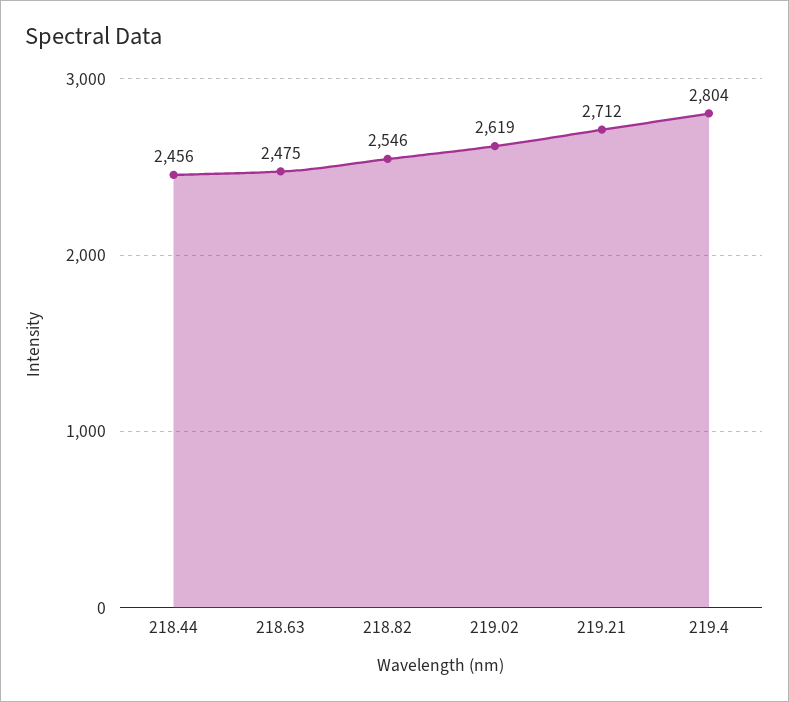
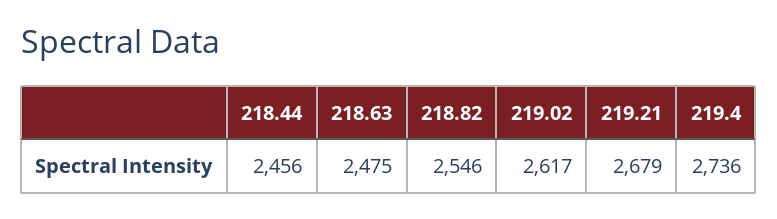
  {
    "218.44": 2456,
    "218.63": 2475,
    "218.82": 2546,
-   "219.02": 2619,
+   "219.02": 2617,
-   "219.21": 2712,
+   "219.21": 2679,
-   "219.4": 2804
+   "219.4": 2736
  }

